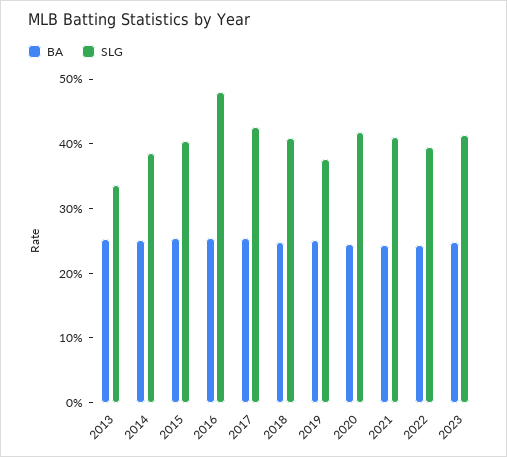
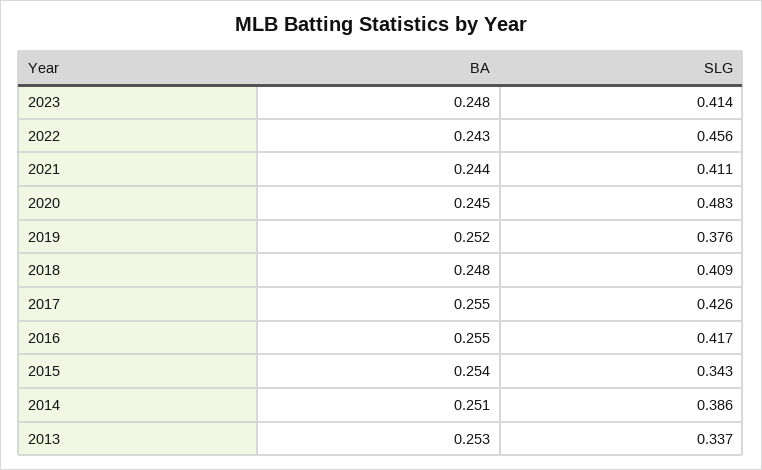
  {
    "BA": {
      "2013": 0.253,
      "2014": 0.251,
      "2015": 0.254,
      "2016": 0.255,
      "2017": 0.255,
      "2018": 0.248,
      "2019": 0.252,
      "2020": 0.245,
      "2021": 0.244,
      "2022": 0.243,
      "2023": 0.248
    },
    "SLG": {
      "2013": 0.337,
      "2014": 0.386,
-     "2015": 0.4,
+     "2015": 0.343,
-     "2016": 0.48,
+     "2016": 0.417,
      "2017": 0.426,
      "2018": 0.409,
      "2019": 0.376,
-     "2020": 0.42,
+     "2020": 0.483,
      "2021": 0.411,
-     "2022": 0.4,
+     "2022": 0.456,
      "2023": 0.414
    }
  }

